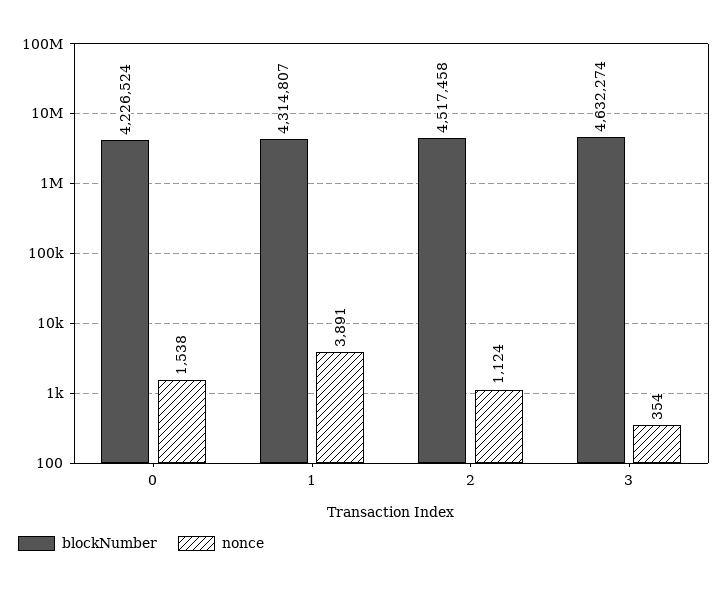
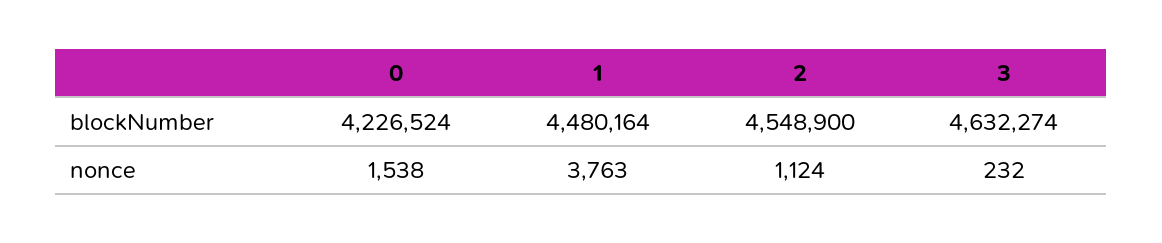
  {
    "blockNumber": {
      "0": 4226524,
-     "1": 4314807,
+     "1": 4480164,
-     "2": 4517458,
+     "2": 4548900,
      "3": 4632274
    },
    "nonce": {
      "0": 1538,
-     "1": 3891,
+     "1": 3763,
      "2": 1124,
-     "3": 354
+     "3": 232
    }
  }

